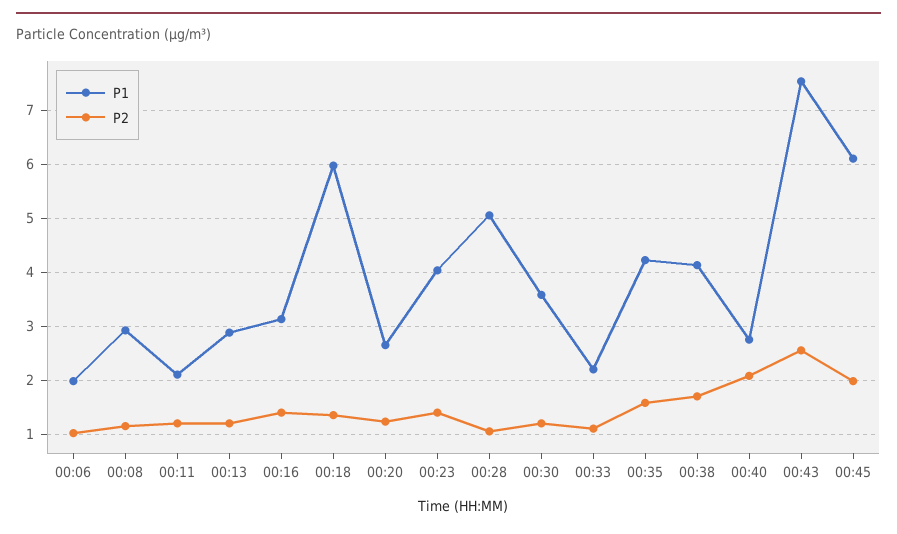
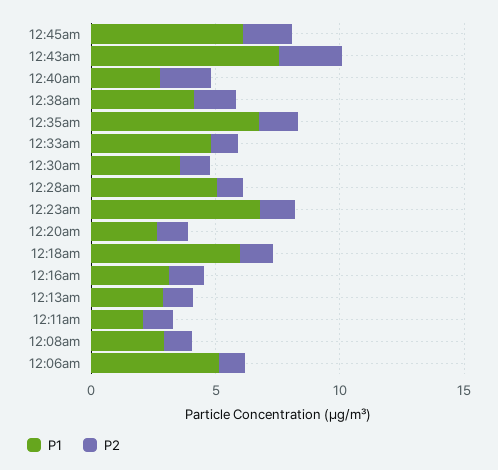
  {
    "P1": {
-     "00:06": 2,
+     "00:06": 5,
      "00:08": 3,
      "00:11": 2.2,
      "00:13": 2.8,
      "00:16": 3.2,
      "00:18": 6,
      "00:20": 2.6,
-     "00:23": 4,
+     "00:23": 7,
      "00:28": 5,
      "00:30": 3.6,
-     "00:33": 2.2,
+     "00:33": 5,
-     "00:35": 4.2,
+     "00:35": 7,
      "00:38": 4.2,
      "00:40": 2.8,
      "00:43": 7.6,
      "00:45": 6.2
    },
    "P2": {
      "00:06": 1,
      "00:08": 1.2,
      "00:11": 1.2,
      "00:13": 1.2,
      "00:16": 1.4,
      "00:18": 1.4,
      "00:20": 1.2,
      "00:23": 1.4,
      "00:28": 1,
      "00:30": 1.2,
      "00:33": 1.2,
      "00:35": 1.6,
      "00:38": 1.8,
      "00:40": 2,
      "00:43": 2.6,
      "00:45": 2
    }
  }

